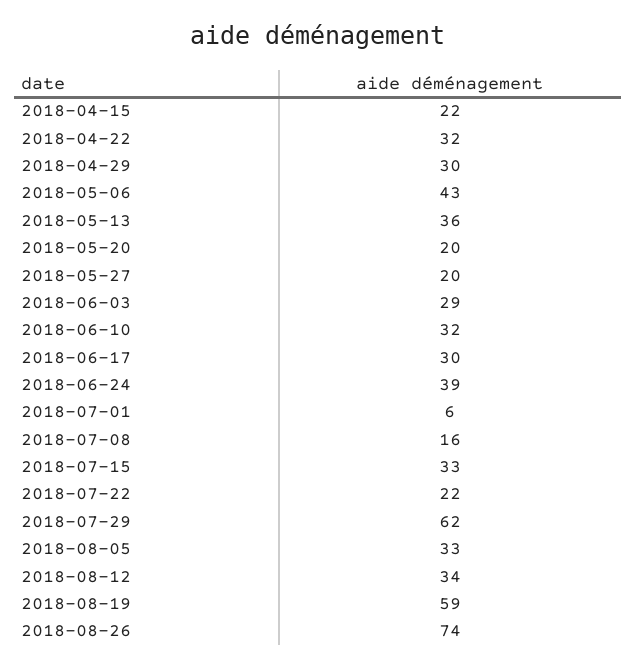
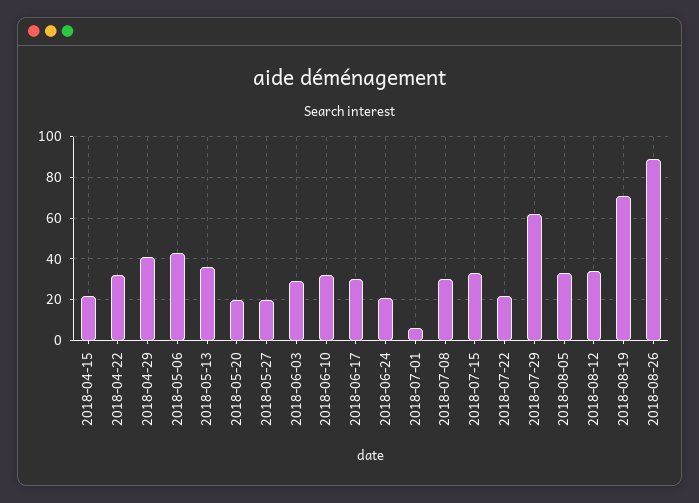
  {
    "2018-04-15": 22,
    "2018-04-22": 32,
-   "2018-04-29": 30,
+   "2018-04-29": 40,
    "2018-05-06": 43,
    "2018-05-13": 36,
    "2018-05-20": 20,
    "2018-05-27": 20,
    "2018-06-03": 29,
    "2018-06-10": 32,
    "2018-06-17": 30,
-   "2018-06-24": 39,
+   "2018-06-24": 20,
    "2018-07-01": 6,
-   "2018-07-08": 16,
+   "2018-07-08": 30,
    "2018-07-15": 33,
    "2018-07-22": 22,
    "2018-07-29": 62,
    "2018-08-05": 33,
    "2018-08-12": 34,
-   "2018-08-19": 59,
+   "2018-08-19": 70,
-   "2018-08-26": 74
+   "2018-08-26": 90
  }

